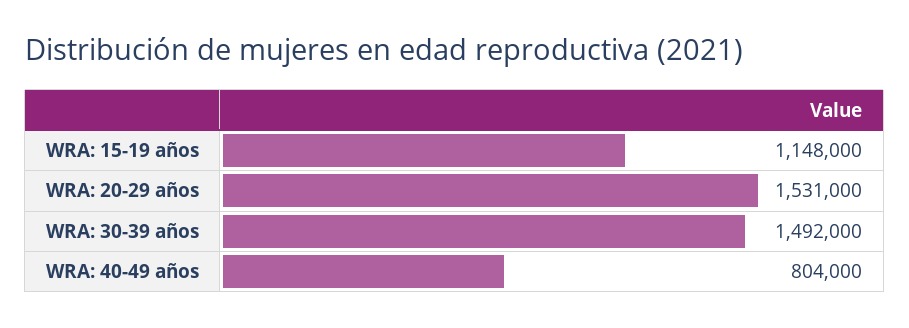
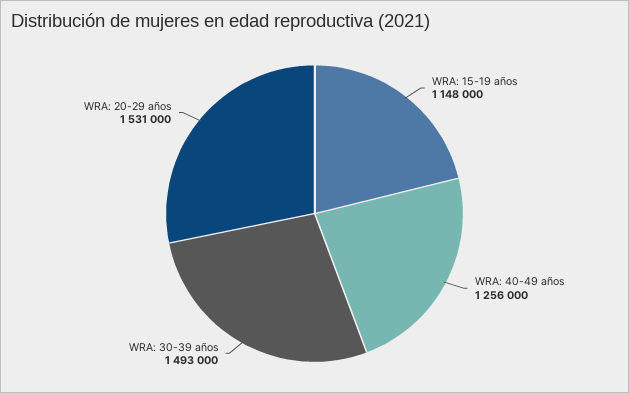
  {
    "WRA: 15-19 años": 1148000,
    "WRA: 20-29 años": 1531000,
-   "WRA: 30-39 años": 1492000,
+   "WRA: 30-39 años": 1493000,
-   "WRA: 40-49 años": 804000
+   "WRA: 40-49 años": 1256000
  }

